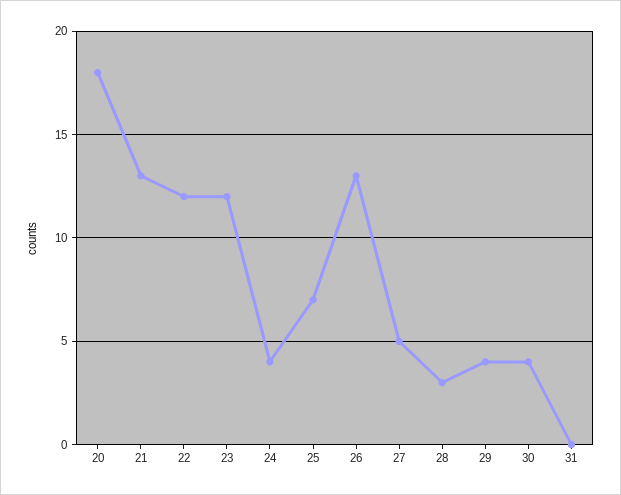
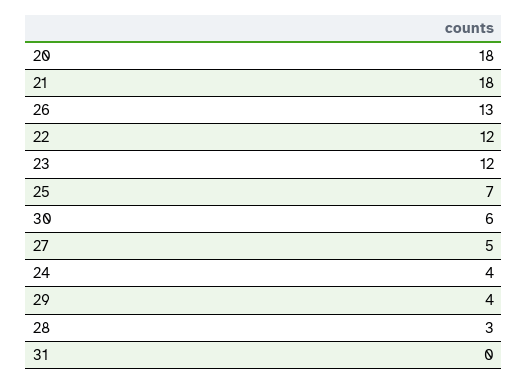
  {
    "20": 18,
-   "21": 13,
+   "21": 18,
    "22": 12,
    "23": 12,
    "24": 4,
    "25": 7,
    "26": 13,
    "27": 5,
    "28": 3,
    "29": 4,
-   "30": 4,
+   "30": 6,
    "31": 0
  }

